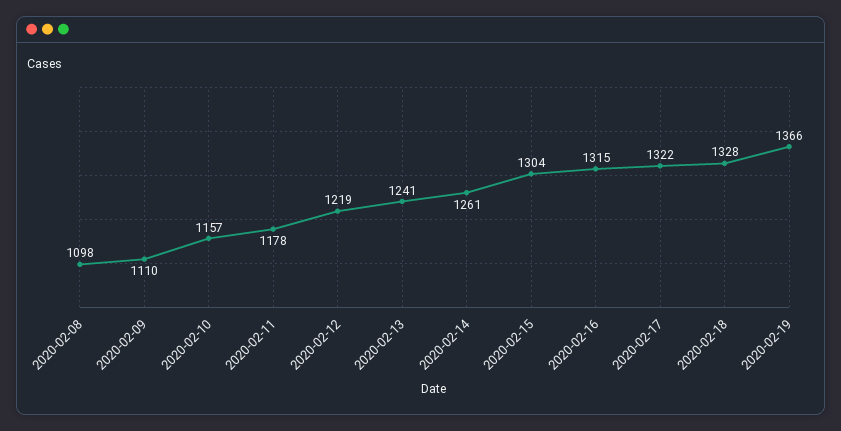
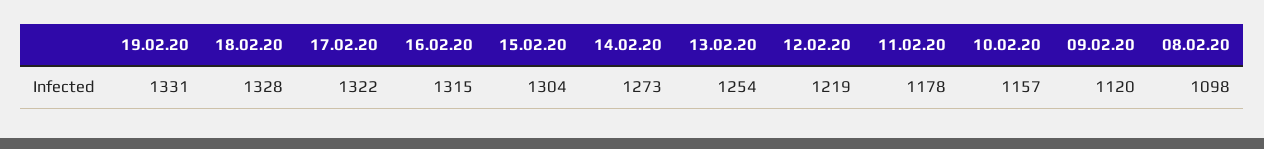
  {
    "2020-02-08": 1098,
-   "2020-02-09": 1110,
+   "2020-02-09": 1120,
    "2020-02-10": 1157,
    "2020-02-11": 1178,
    "2020-02-12": 1219,
-   "2020-02-13": 1241,
+   "2020-02-13": 1254,
-   "2020-02-14": 1261,
+   "2020-02-14": 1273,
    "2020-02-15": 1304,
    "2020-02-16": 1315,
    "2020-02-17": 1322,
    "2020-02-18": 1328,
-   "2020-02-19": 1366
+   "2020-02-19": 1331
  }

